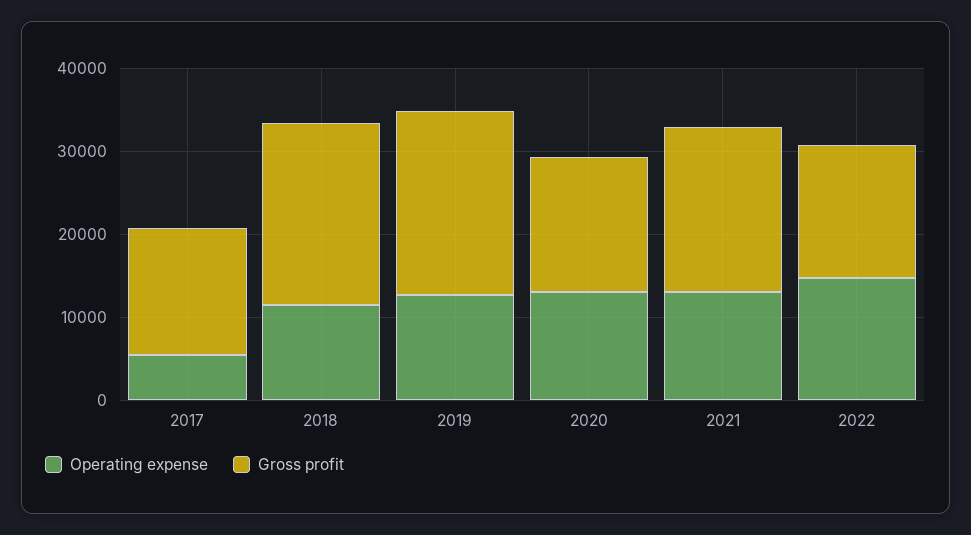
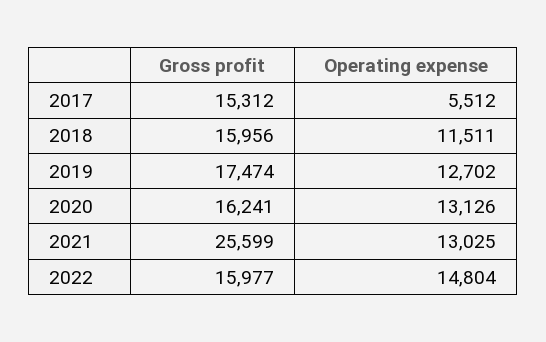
  {
    "Operating expense": {
      "2017": 5512,
      "2018": 11511,
      "2019": 12702,
      "2020": 13126,
      "2021": 13025,
      "2022": 14804
    },
    "Gross profit": {
      "2017": 15312,
-     "2018": 22000,
+     "2018": 15956,
-     "2019": 22000,
+     "2019": 17474,
      "2020": 16241,
-     "2021": 20000,
+     "2021": 25599,
      "2022": 15977
    }
  }

